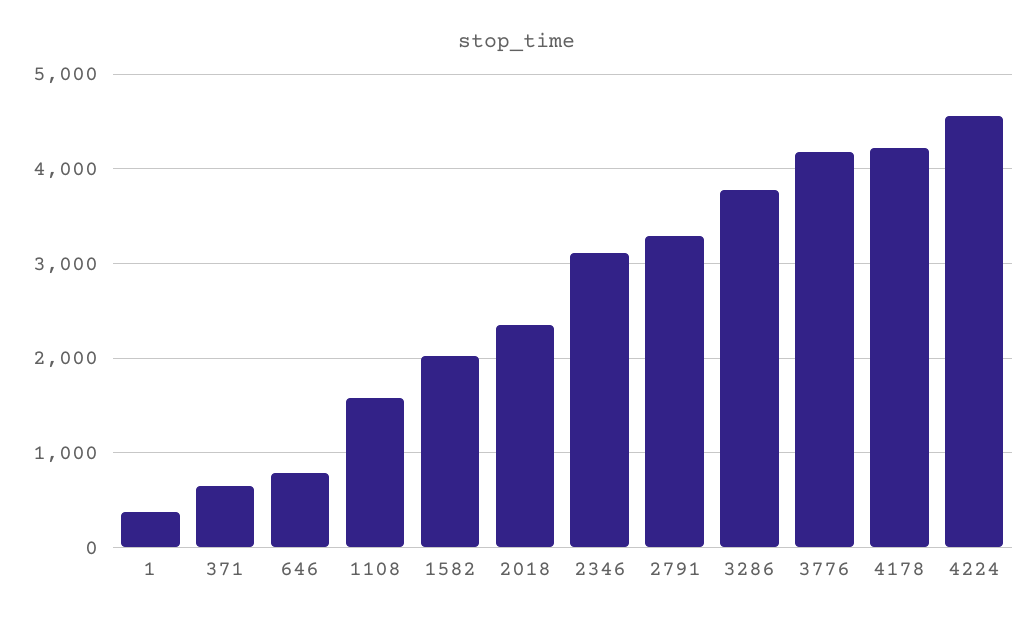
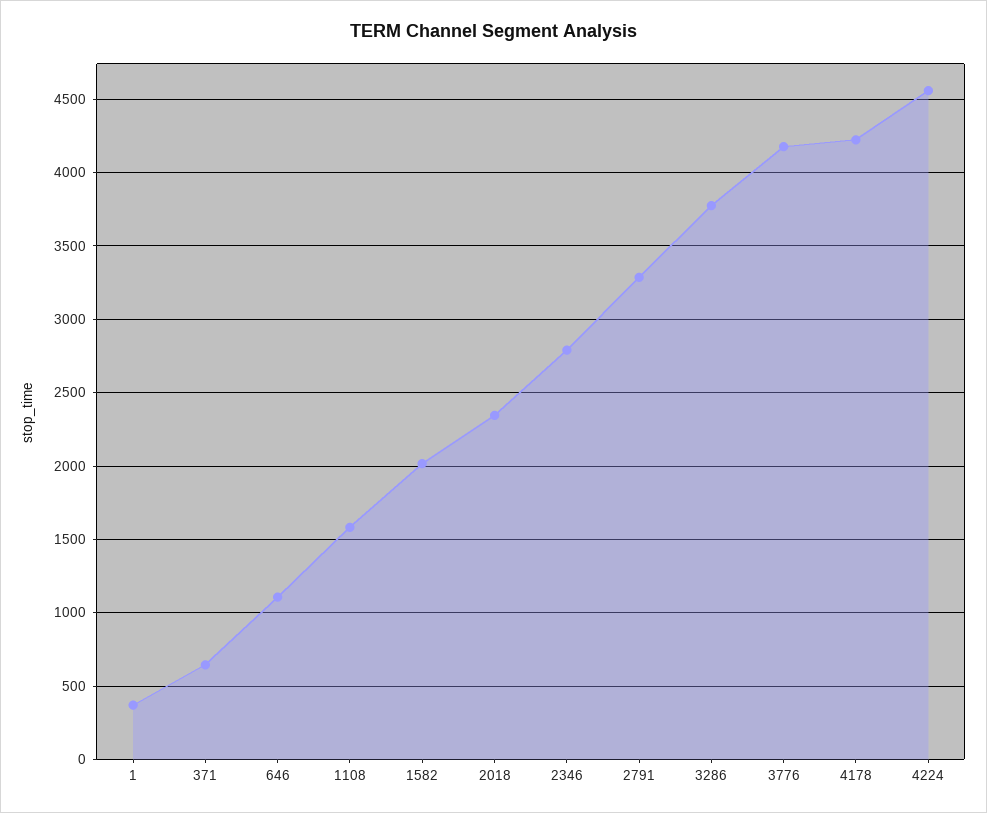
  {
    "1": 350,
    "371": 650,
-   "646": 800,
+   "646": 1100,
    "1108": 1600,
    "1582": 2000,
    "2018": 2350,
-   "2346": 3100,
+   "2346": 2800,
    "2791": 3300,
    "3286": 3800,
    "3776": 4200,
    "4178": 4200,
    "4224": 4550
  }

